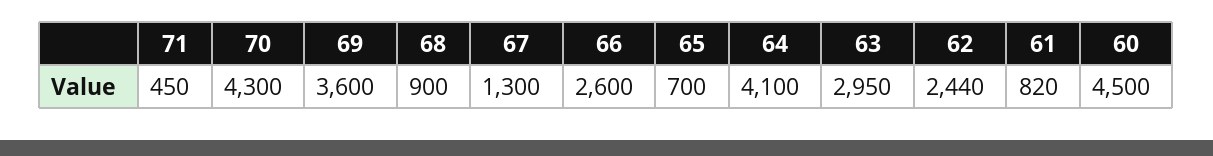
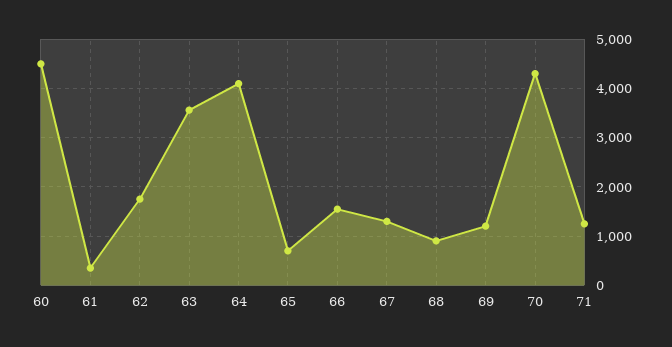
  {
-   "71": 450,
+   "71": 1200,
    "70": 4300,
-   "69": 3600,
+   "69": 1200,
    "68": 900,
    "67": 1300,
-   "66": 2600,
+   "66": 1600,
    "65": 700,
    "64": 4100,
-   "63": 2950,
+   "63": 3600,
-   "62": 2440,
+   "62": 1800,
-   "61": 820,
+   "61": 400,
    "60": 4500
  }

